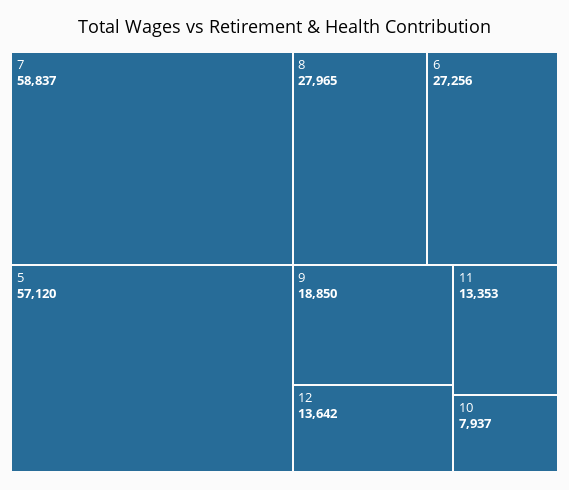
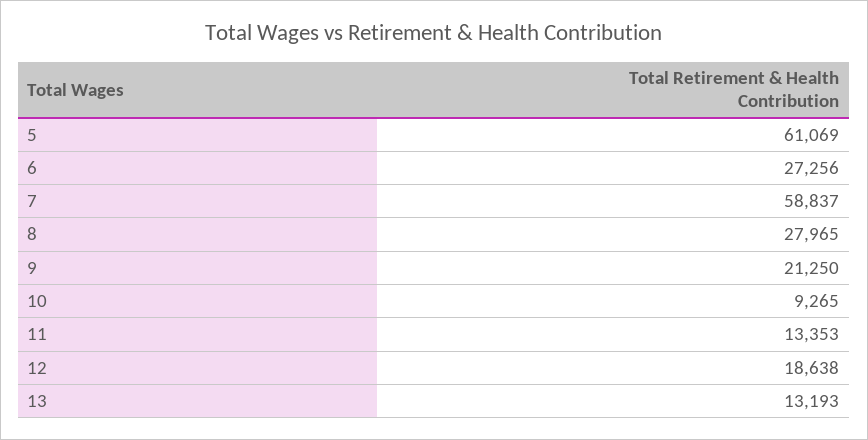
  {
    "7": 58837,
-   "5": 57120,
+   "5": 61069,
    "8": 27965,
    "6": 27256,
-   "9": 18850,
+   "9": 21250,
-   "12": 13642,
+   "12": 18638,
    "11": 13353,
-   "10": 7937
+   "10": 9265,
+   "13": 13193
  }

